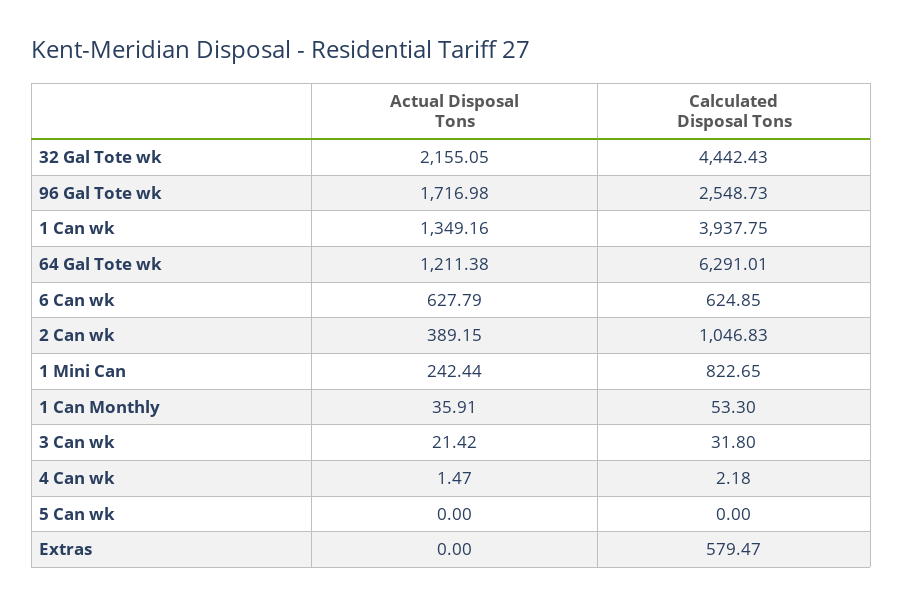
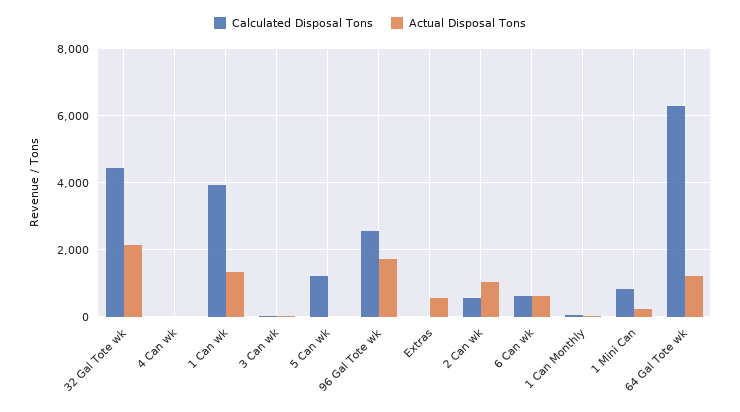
  {
    "Actual Disposal Tons": {
      "32 Gal Tote wk": 2155.05,
      "96 Gal Tote wk": 1716.98,
      "1 Can wk": 1349.16,
      "64 Gal Tote wk": 1211.38,
      "6 Can wk": 627.79,
-     "2 Can wk": 389.15,
+     "2 Can wk": 1000,
      "1 Mini Can": 242.44,
      "1 Can Monthly": 35.91,
      "3 Can wk": 21.42,
      "4 Can wk": 1.47,
      "5 Can wk": 0,
-     "Extras": 0
+     "Extras": 600
    },
    "Calculated Disposal Tons": {
      "32 Gal Tote wk": 4442.43,
      "96 Gal Tote wk": 2548.73,
      "1 Can wk": 3937.75,
      "64 Gal Tote wk": 6291.01,
      "6 Can wk": 624.85,
-     "2 Can wk": 1046.83,
+     "2 Can wk": 600,
      "1 Mini Can": 822.65,
      "1 Can Monthly": 53.3,
      "3 Can wk": 31.8,
      "4 Can wk": 2.18,
-     "5 Can wk": 0,
+     "5 Can wk": 1200,
-     "Extras": 579.47
+     "Extras": 0
    }
  }

